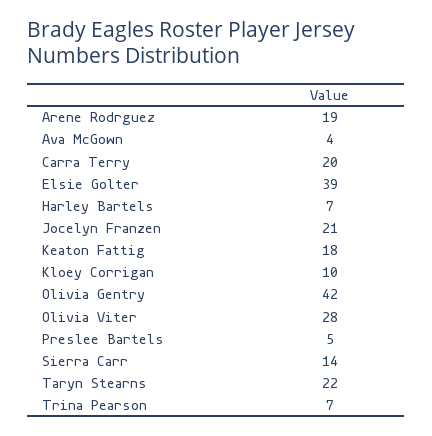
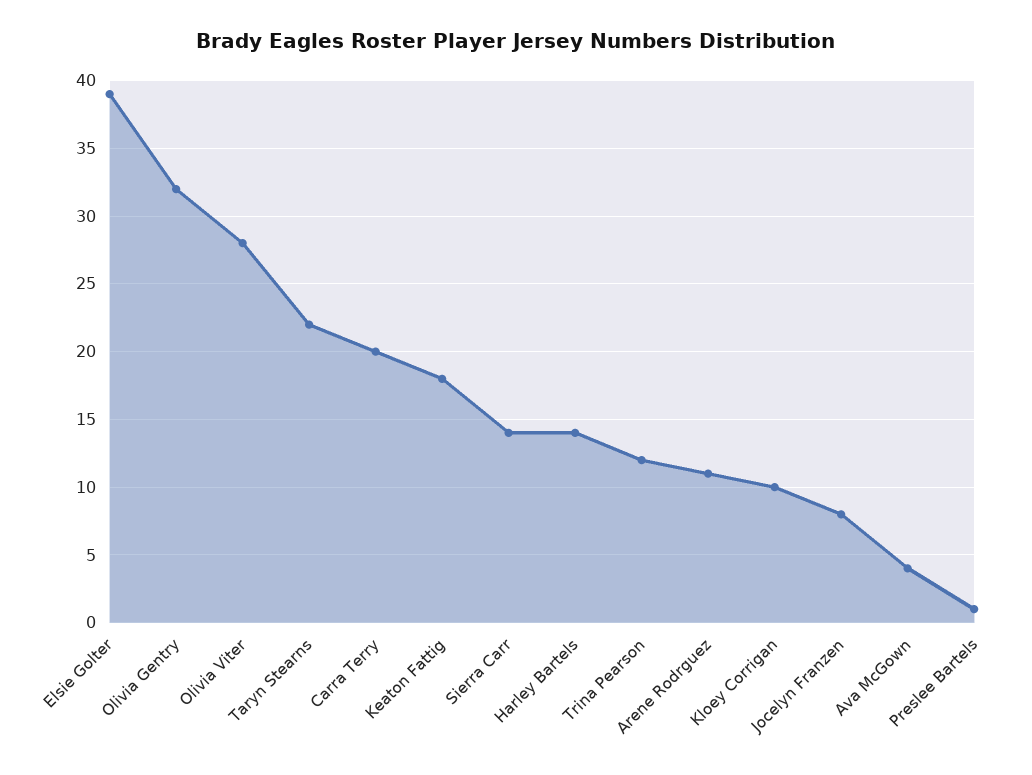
  {
-   "Arene Rodrguez": 19,
+   "Arene Rodrguez": 11,
    "Ava McGown": 4,
    "Carra Terry": 20,
    "Elsie Golter": 39,
-   "Harley Bartels": 7,
+   "Harley Bartels": 14,
-   "Jocelyn Franzen": 21,
+   "Jocelyn Franzen": 8,
    "Keaton Fattig": 18,
    "Kloey Corrigan": 10,
-   "Olivia Gentry": 42,
+   "Olivia Gentry": 32,
    "Olivia Viter": 28,
-   "Preslee Bartels": 5,
+   "Preslee Bartels": 1,
    "Sierra Carr": 14,
    "Taryn Stearns": 22,
-   "Trina Pearson": 7
+   "Trina Pearson": 12
  }

